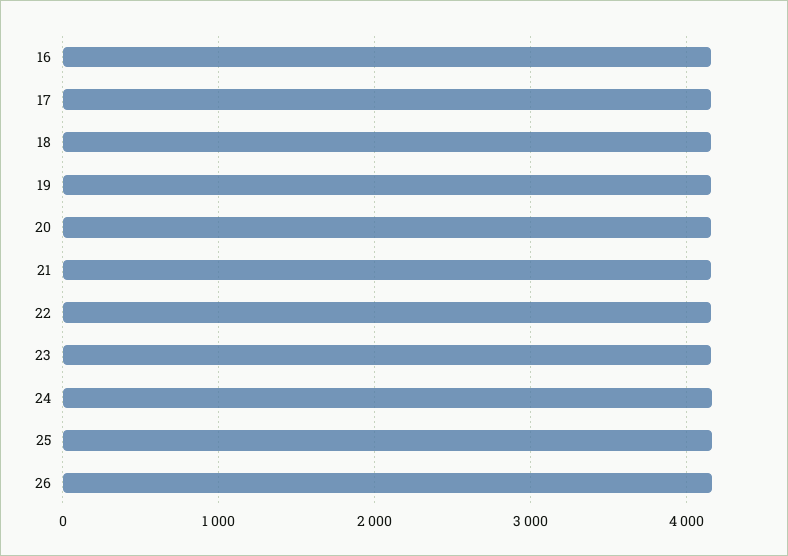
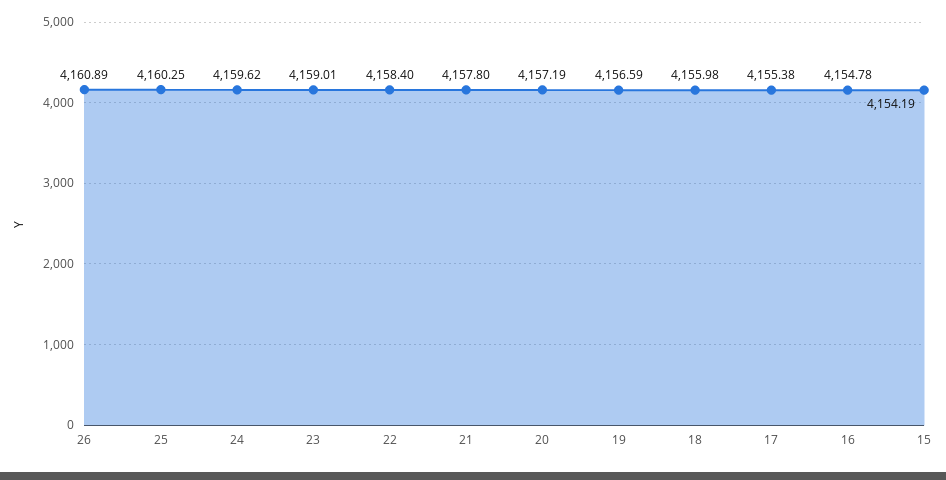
  {
    "16": 4154.78,
    "17": 4155.38,
    "18": 4155.98,
    "19": 4156.59,
    "20": 4157.19,
    "21": 4157.8,
    "22": 4158.4,
    "23": 4159.01,
    "24": 4159.62,
    "25": 4160.25,
-   "26": 4160.89
+   "26": 4160.89,
+   "15": 4154.19
  }

